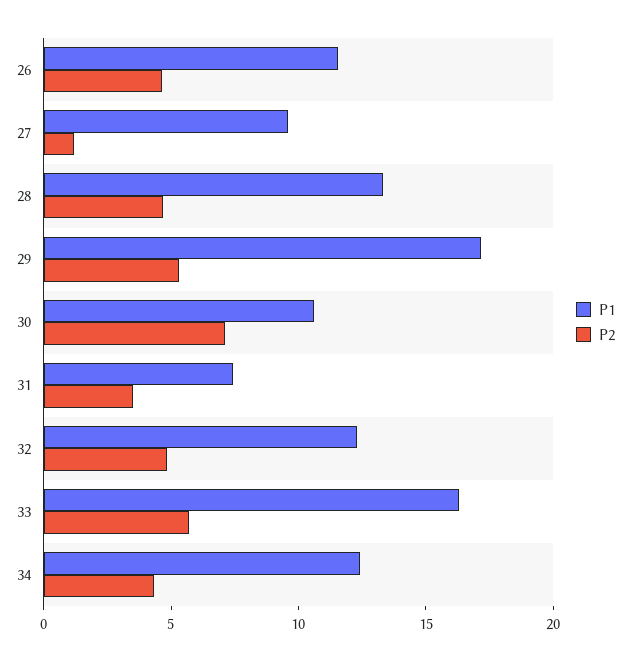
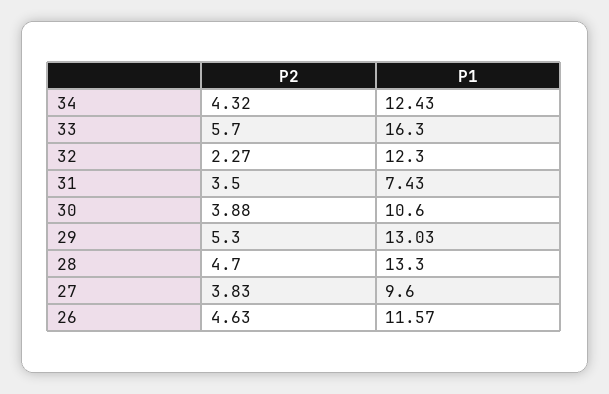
  {
    "P1": {
      "26": 11.57,
      "27": 9.6,
      "28": 13.3,
-     "29": 17,
+     "29": 13.03,
      "30": 10.6,
      "31": 7.43,
      "32": 12.3,
      "33": 16.3,
      "34": 12.43
    },
    "P2": {
      "26": 4.63,
-     "27": 1,
+     "27": 3.83,
      "28": 4.7,
      "29": 5.3,
-     "30": 7,
+     "30": 3.88,
      "31": 3.5,
-     "32": 5,
+     "32": 2.27,
      "33": 5.7,
      "34": 4.32
    }
  }

